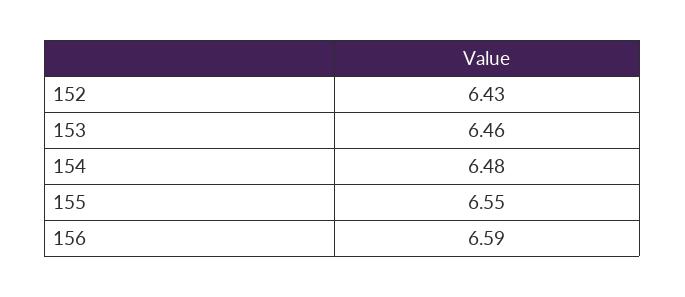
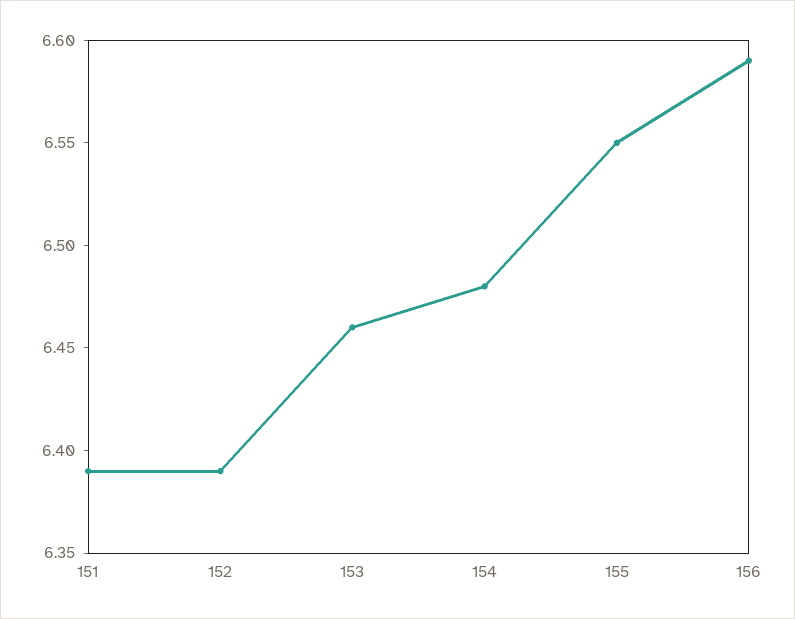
  {
-   "152": 6.43,
+   "152": 6.39,
    "153": 6.46,
    "154": 6.48,
    "155": 6.55,
-   "156": 6.59
+   "156": 6.59,
+   "151": 6.39
  }

